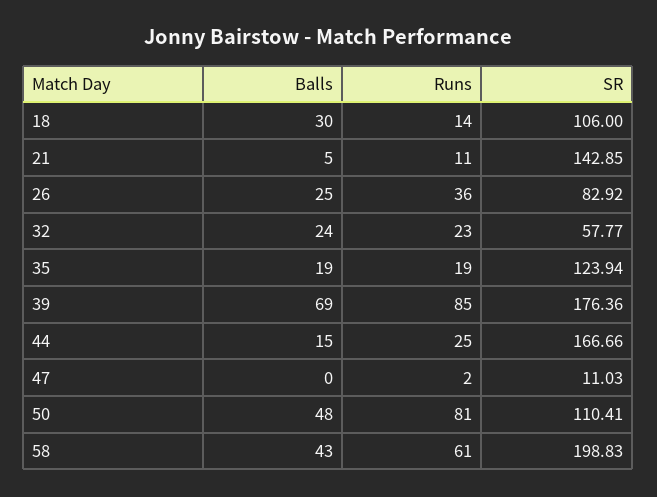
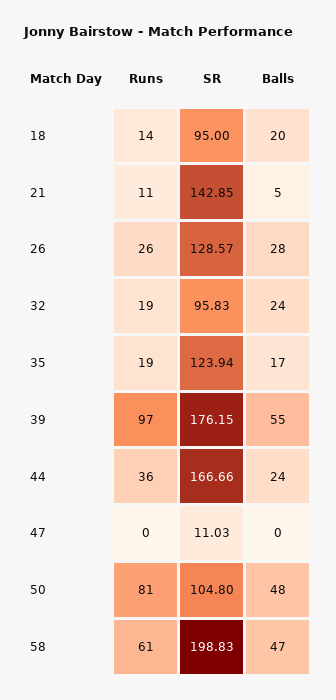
  {
    "Balls": {
-     "18": 30,
+     "18": 20,
      "21": 5,
-     "26": 25,
+     "26": 28,
      "32": 24,
-     "35": 19,
+     "35": 17,
-     "39": 69,
+     "39": 55,
-     "44": 15,
+     "44": 24,
      "47": 0,
      "50": 48,
-     "58": 43
+     "58": 47
    },
    "Runs": {
      "18": 14,
      "21": 11,
-     "26": 36,
+     "26": 26,
-     "32": 23,
+     "32": 19,
      "35": 19,
-     "39": 85,
+     "39": 97,
-     "44": 25,
+     "44": 36,
-     "47": 2,
+     "47": 0,
      "50": 81,
      "58": 61
    },
    "SR": {
-     "18": 106,
+     "18": 95,
      "21": 142.85,
-     "26": 82.92,
+     "26": 128.57,
-     "32": 57.77,
+     "32": 95.83,
      "35": 123.94,
-     "39": 176.36,
+     "39": 176.15,
      "44": 166.66,
      "47": 11.03,
-     "50": 110.41,
+     "50": 104.8,
      "58": 198.83
    }
  }

